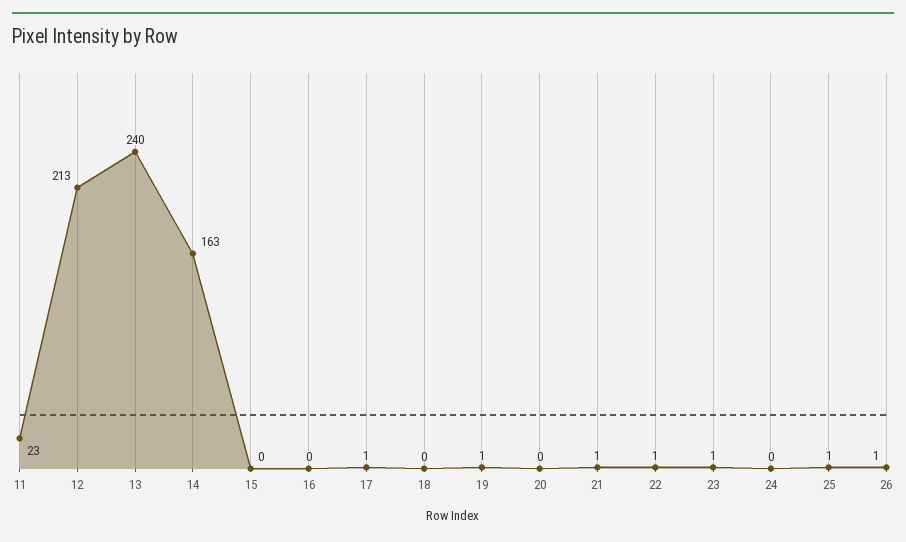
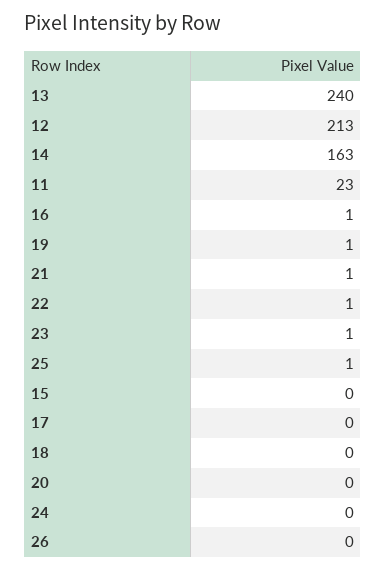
  {
    "11": 23,
    "12": 213,
    "13": 240,
    "14": 163,
    "15": 0,
-   "16": 0,
+   "16": 1,
-   "17": 1,
+   "17": 0,
    "18": 0,
    "19": 1,
    "20": 0,
    "21": 1,
    "22": 1,
    "23": 1,
    "24": 0,
    "25": 1,
-   "26": 1
+   "26": 0
  }

